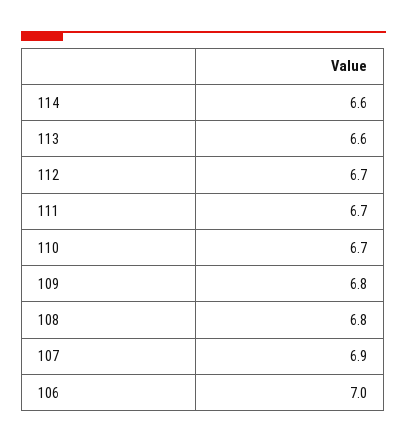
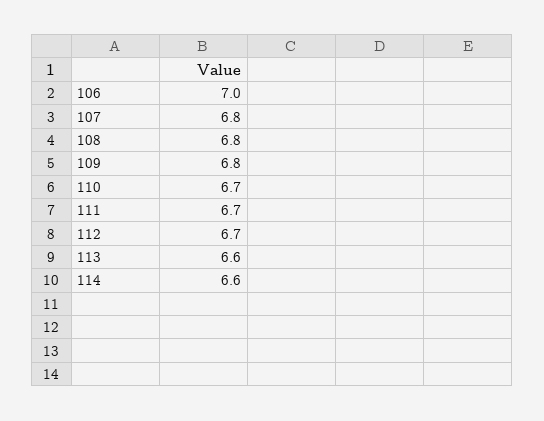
  {
    "114": 6.6,
    "113": 6.6,
    "112": 6.7,
    "111": 6.7,
    "110": 6.7,
    "109": 6.8,
    "108": 6.8,
-   "107": 6.9,
+   "107": 6.8,
    "106": 7
  }

